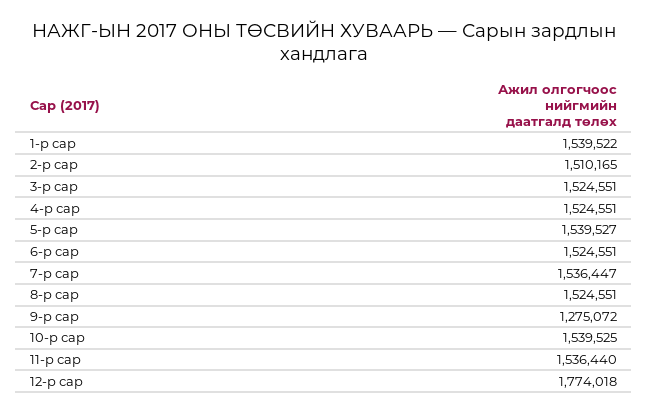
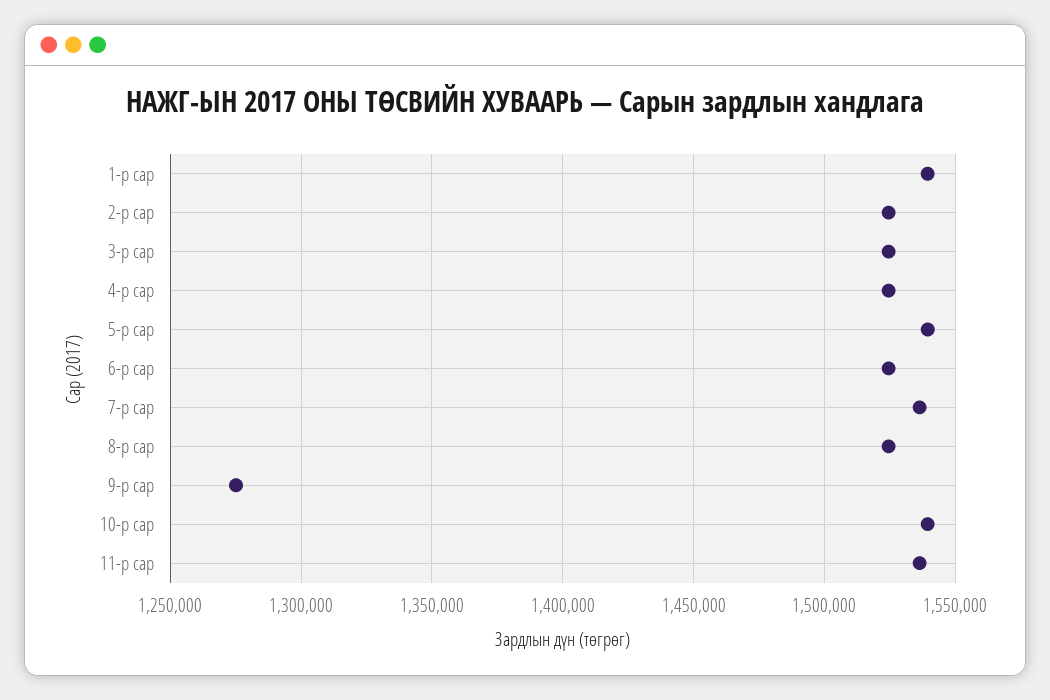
  {
    "1-р сар": 1539522,
-   "2-р сар": 1510165,
+   "2-р сар": 1525000,
    "3-р сар": 1524551,
    "4-р сар": 1524551,
    "5-р сар": 1539527,
    "6-р сар": 1524551,
    "7-р сар": 1536447,
    "8-р сар": 1524551,
    "9-р сар": 1275072,
    "10-р сар": 1539525,
-   "11-р сар": 1536440,
+   "11-р сар": 1536440
-   "12-р сар": 1774018
  }

